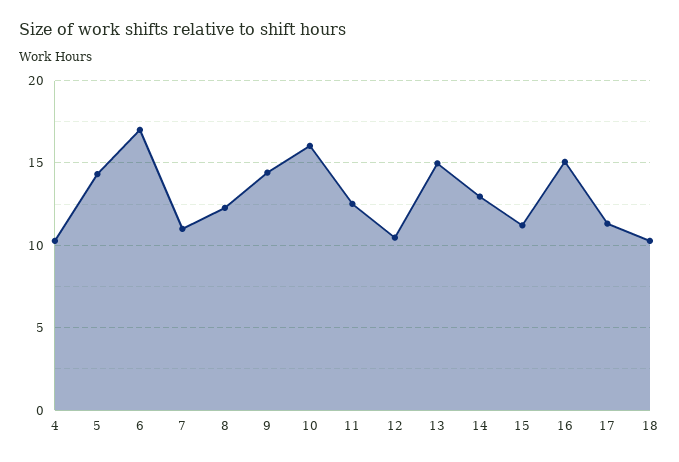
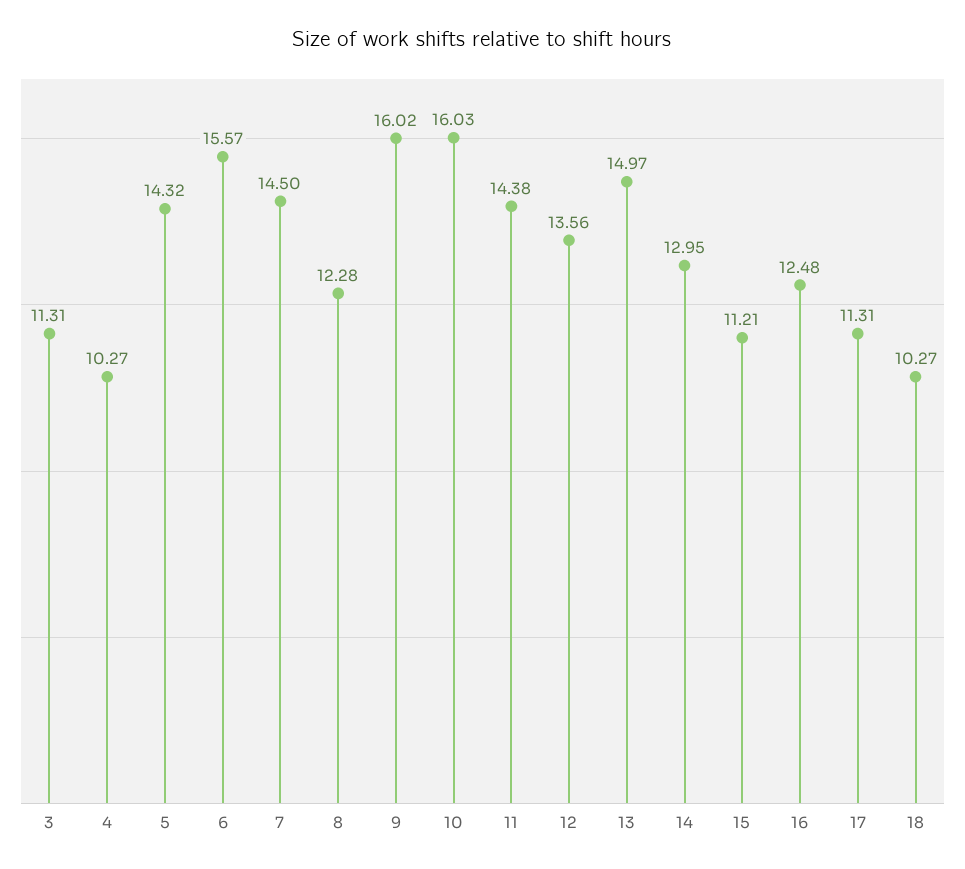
  {
    "4": 10.27,
    "5": 14.32,
-   "6": 17,
+   "6": 15.57,
-   "7": 11,
+   "7": 14.5,
    "8": 12.28,
-   "9": 14.5,
+   "9": 16.02,
    "10": 16.03,
-   "11": 12.5,
+   "11": 14.38,
-   "12": 10.5,
+   "12": 13.56,
    "13": 14.97,
    "14": 12.95,
    "15": 11.21,
-   "16": 15,
+   "16": 12.48,
    "17": 11.31,
-   "18": 10.27
+   "18": 10.27,
+   "3": 11.31
  }

